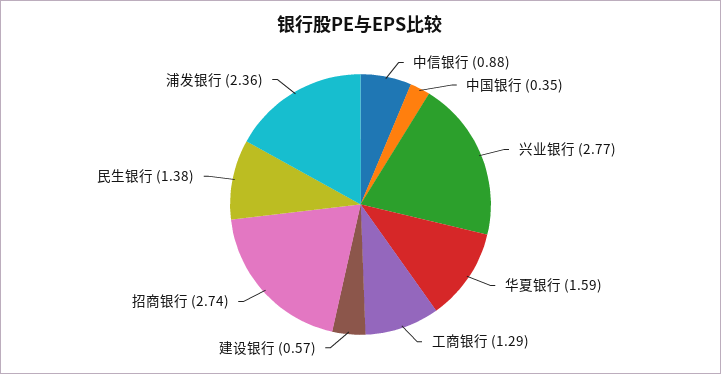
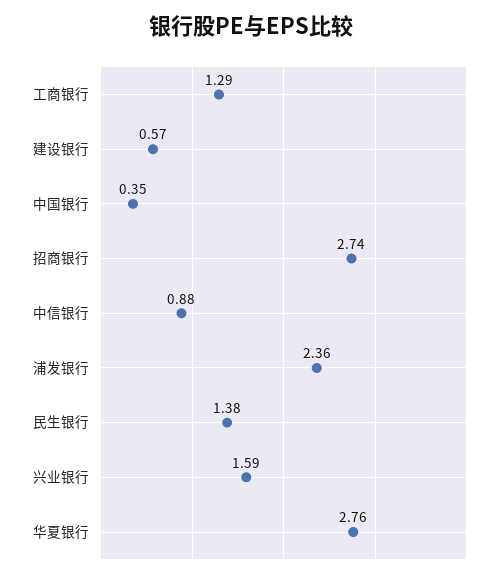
  {
    "中信银行": 0.88,
    "中国银行": 0.35,
-   "兴业银行": 2.77,
+   "兴业银行": 1.59,
-   "华夏银行": 1.59,
+   "华夏银行": 2.76,
    "工商银行": 1.29,
    "建设银行": 0.57,
    "招商银行": 2.74,
    "民生银行": 1.38,
    "浦发银行": 2.36
  }

